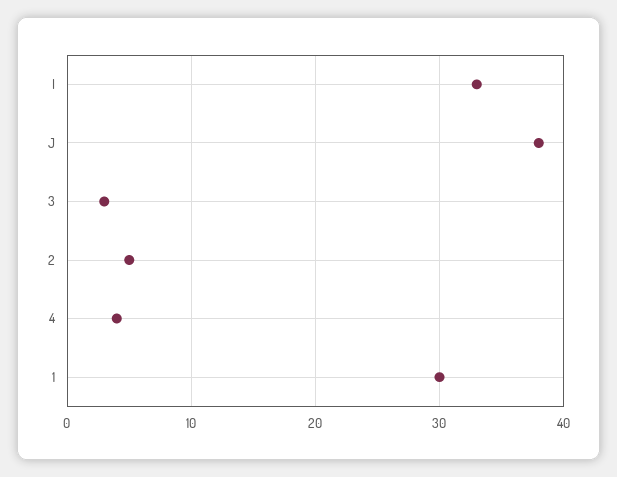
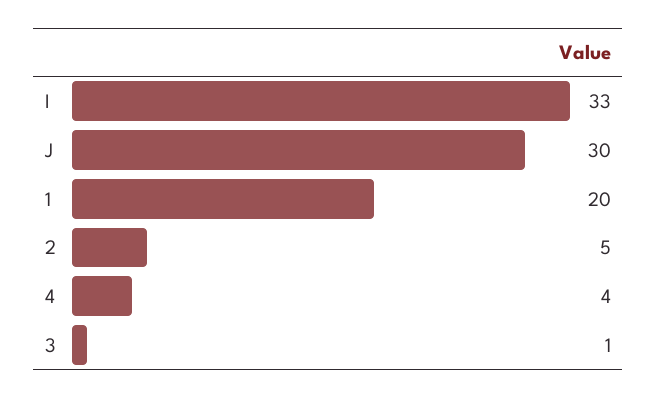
  {
    "I": 33,
-   "J": 38,
+   "J": 30,
-   "3": 3,
+   "3": 1,
    "2": 5,
    "4": 4,
-   "1": 30
+   "1": 20
  }

